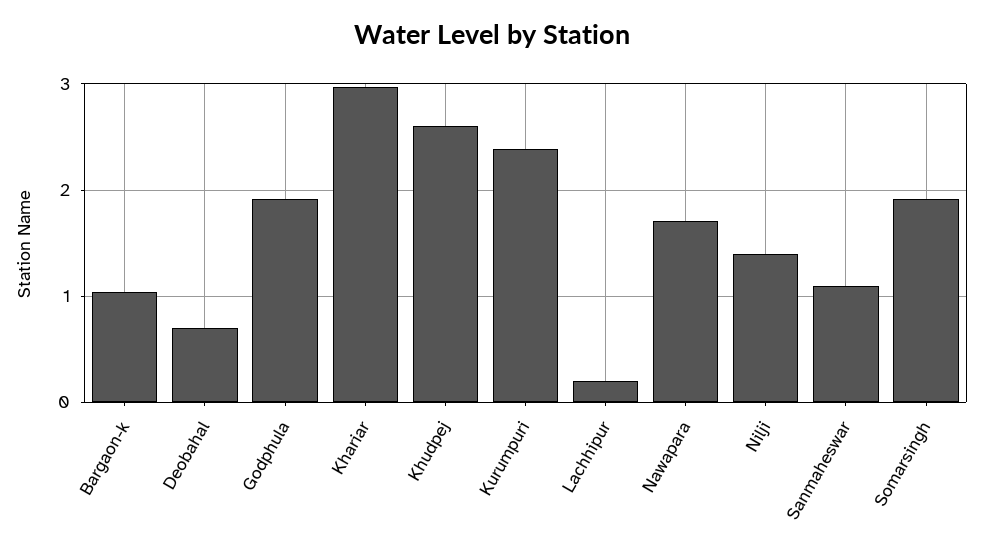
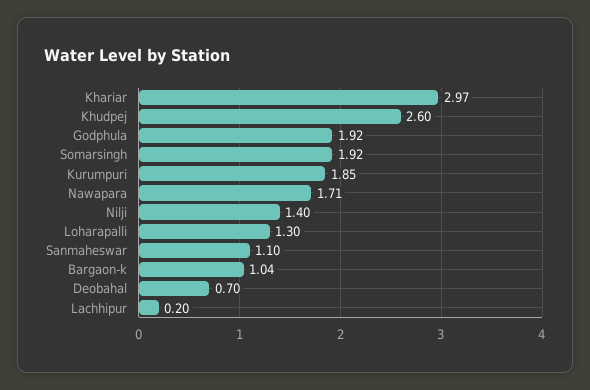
  {
    "Bargaon-k": 1.04,
    "Deobahal": 0.7,
    "Godphula": 1.92,
    "Khariar": 2.97,
    "Khudpej": 2.6,
-   "Kurumpuri": 2.4,
+   "Kurumpuri": 1.85,
    "Lachhipur": 0.2,
    "Nawapara": 1.71,
    "Nilji": 1.4,
    "Sanmaheswar": 1.1,
-   "Somarsingh": 1.92
+   "Somarsingh": 1.92,
+   "Loharapalli": 1.3
  }

